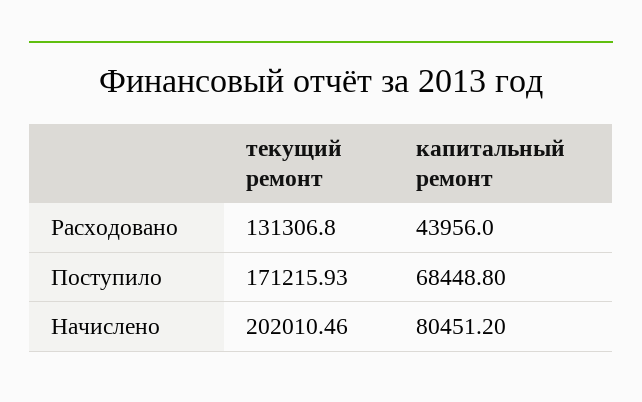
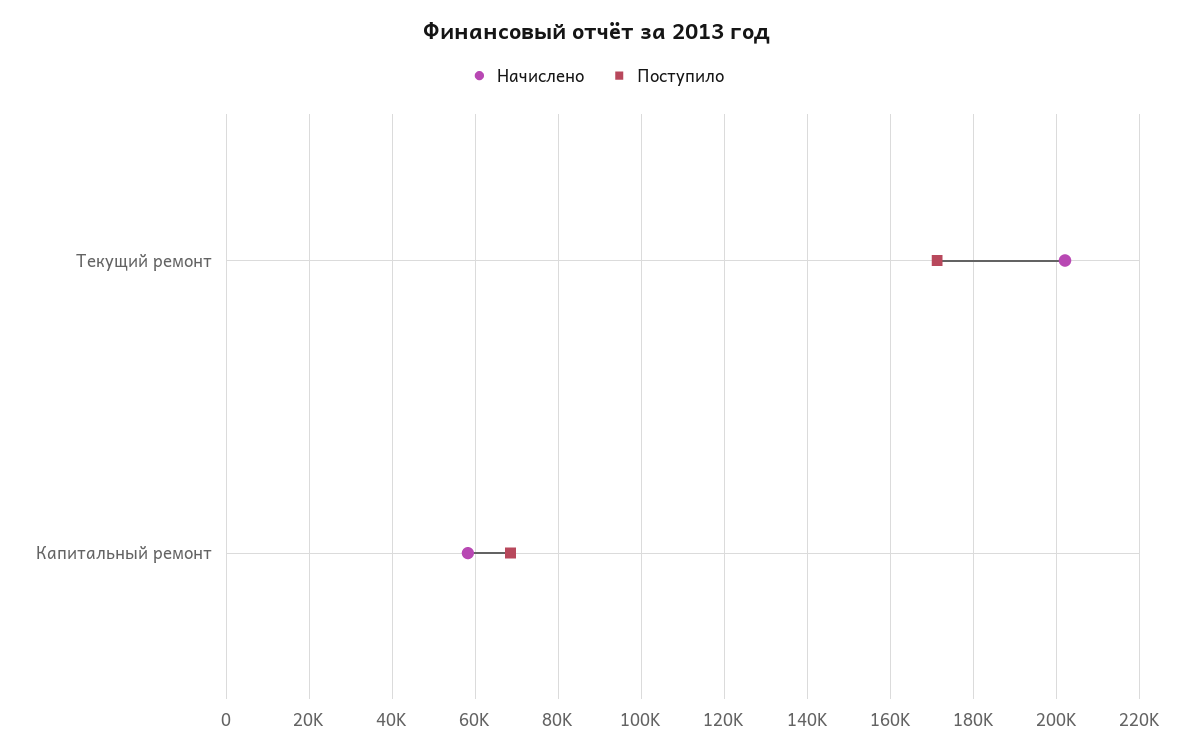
  {
-   "Расходовано": {
-     "текущий ремонт": 131306.8,
-     "капитальный ремонт": 43956
-   },
    "Поступило": {
      "текущий ремонт": 171215.93,
      "капитальный ремонт": 68448.8
    },
    "Начислено": {
      "текущий ремонт": 202010.46,
-     "капитальный ремонт": 80451.2
+     "капитальный ремонт": 58000
    }
  }

